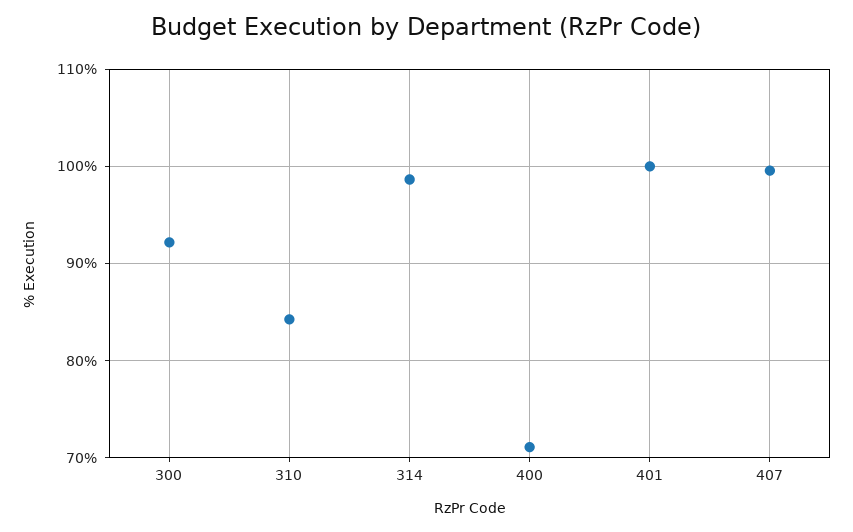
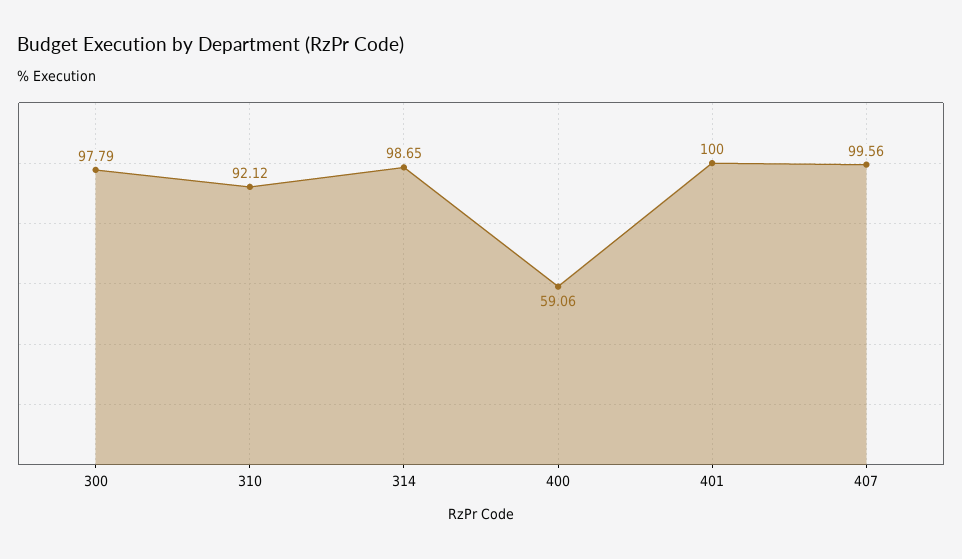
  {
-   "300": 92,
+   "300": 97.79,
-   "310": 84,
+   "310": 92.12,
    "314": 98.65,
-   "400": 71,
+   "400": 59.06,
    "401": 100,
    "407": 99.56
  }

